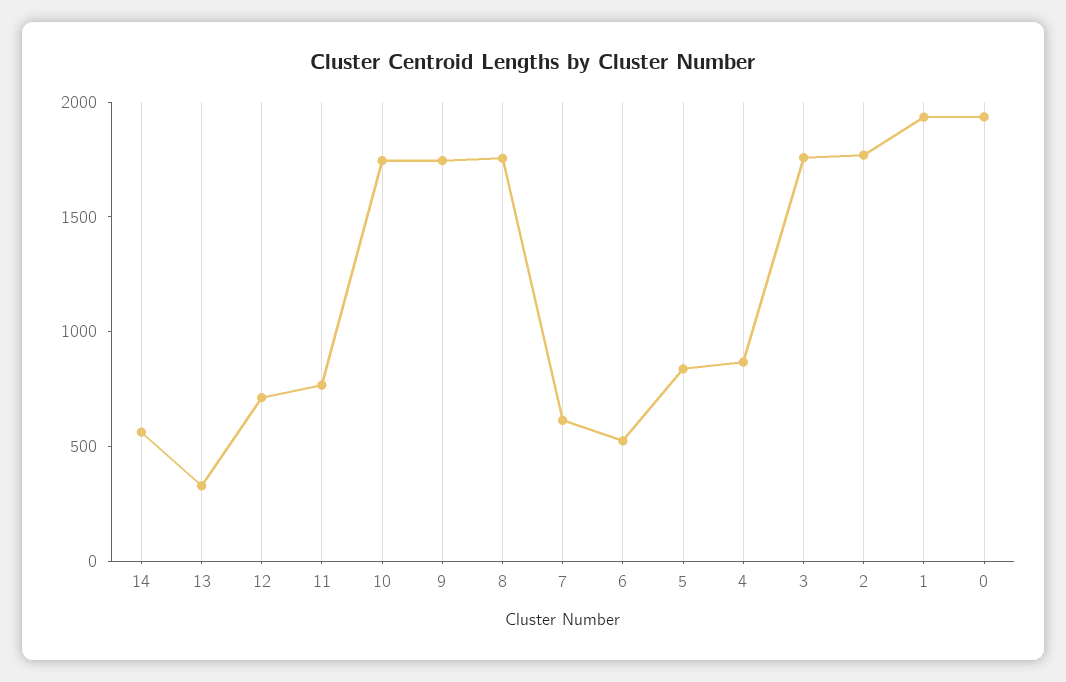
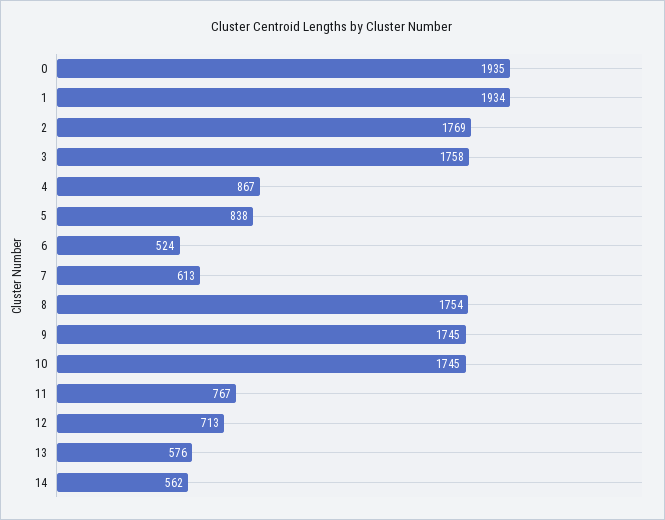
  {
    "14": 562,
-   "13": 300,
+   "13": 576,
    "12": 713,
    "11": 767,
    "10": 1745,
    "9": 1745,
    "8": 1754,
    "7": 613,
    "6": 524,
    "5": 838,
    "4": 867,
    "3": 1758,
    "2": 1769,
    "1": 1934,
    "0": 1935
  }

